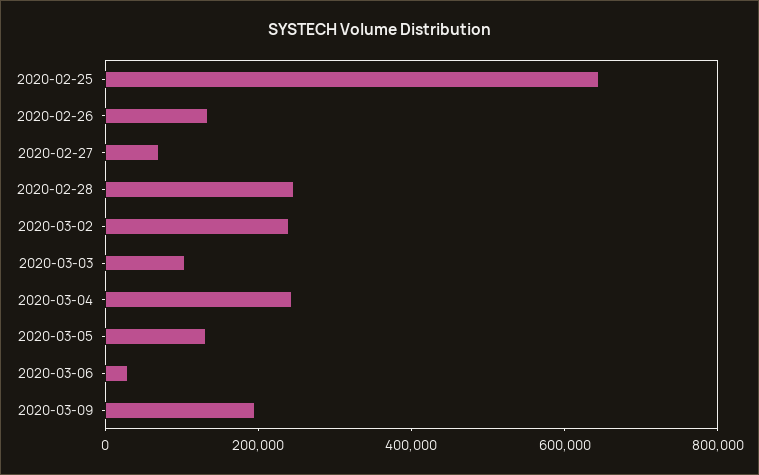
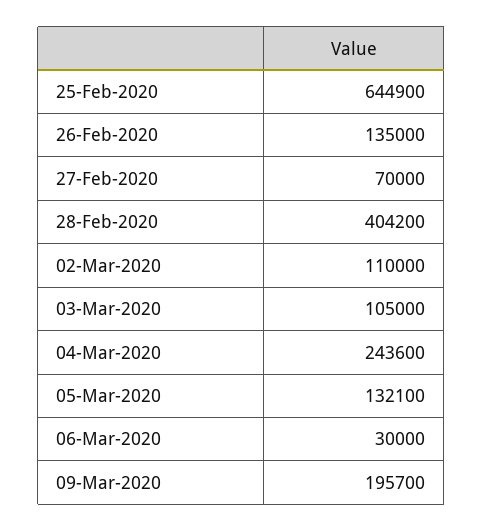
  {
    "2020-02-25": 644900,
    "2020-02-26": 135000,
    "2020-02-27": 70000,
-   "2020-02-28": 250000,
+   "2020-02-28": 404200,
-   "2020-03-02": 250000,
+   "2020-03-02": 110000,
    "2020-03-03": 105000,
    "2020-03-04": 243600,
    "2020-03-05": 132100,
    "2020-03-06": 30000,
    "2020-03-09": 195700
  }

